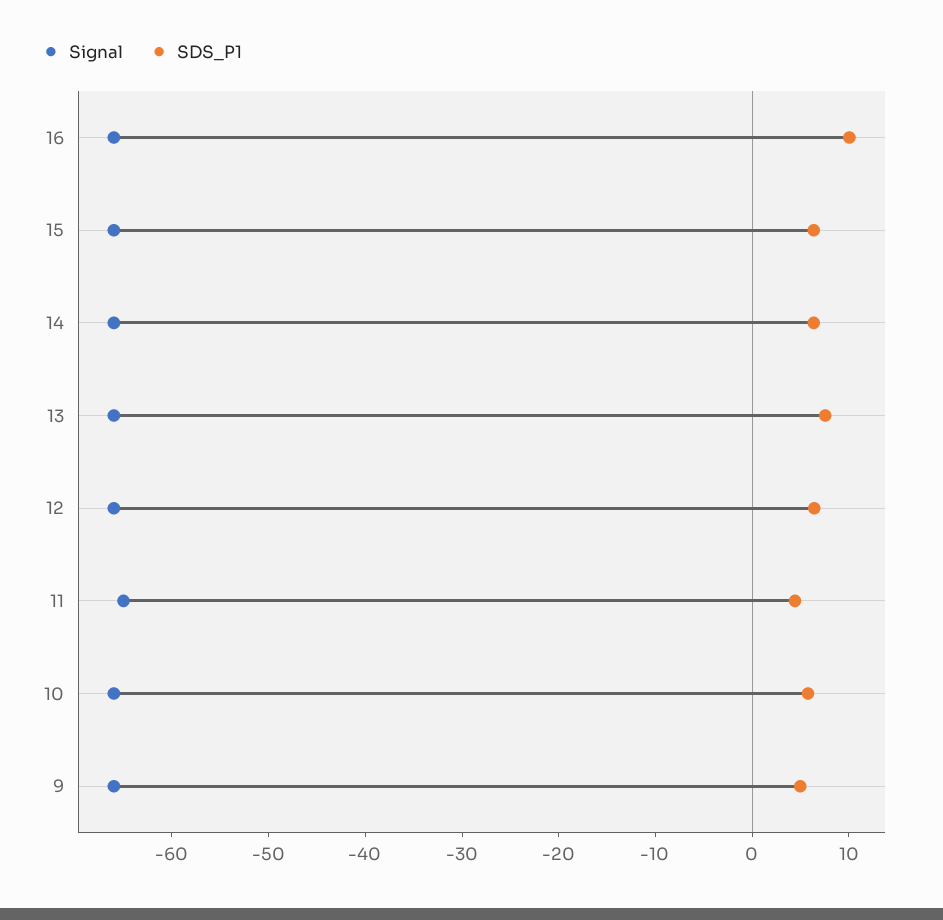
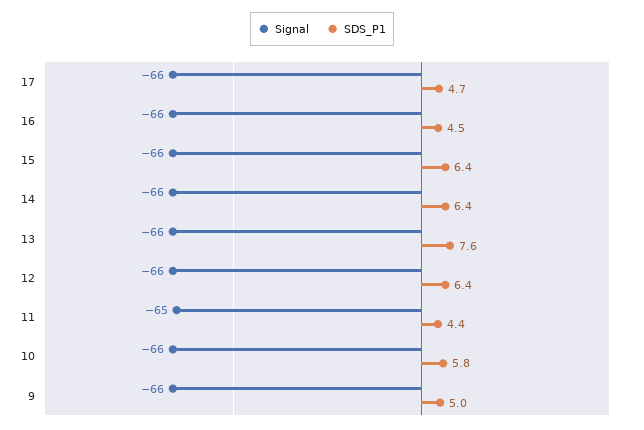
  {
    "Signal": {
      "16": -66,
      "15": -66,
      "14": -66,
      "13": -66,
      "12": -66,
      "11": -65,
      "10": -66,
-     "9": -66
+     "9": -66,
+     "17": -66
    },
    "SDS_P1": {
-     "16": 10,
+     "16": 4.5,
      "15": 6.4,
      "14": 6.4,
      "13": 7.6,
      "12": 6.4,
      "11": 4.4,
      "10": 5.8,
-     "9": 5
+     "9": 5,
+     "17": 4.7
    }
  }

